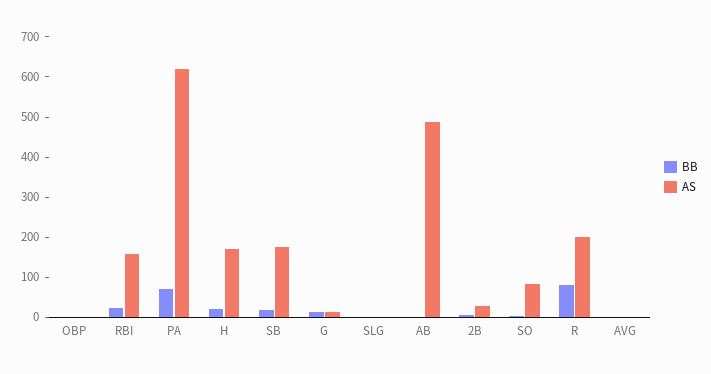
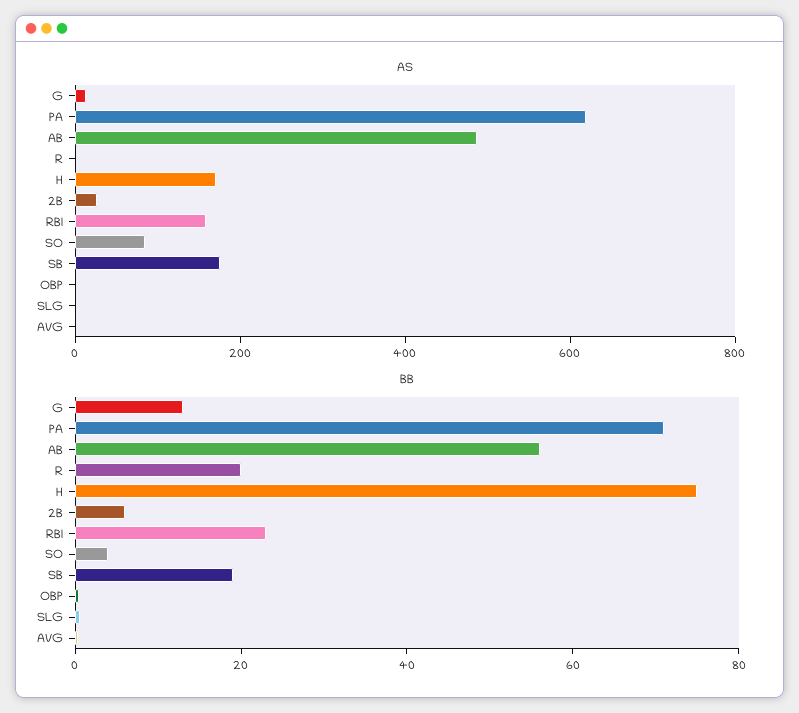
  {
    "BB": {
      "OBP": 0,
      "RBI": 25,
      "PA": 70,
-     "H": 20,
+     "H": 75,
      "SB": 20,
      "G": 15,
      "SLG": 0,
-     "AB": 0,
+     "AB": 55,
      "2B": 5,
      "SO": 5,
-     "R": 80,
+     "R": 20,
      "AVG": 0
    },
    "AS": {
      "OBP": 0,
      "RBI": 160,
      "PA": 620,
      "H": 180,
      "SB": 180,
      "G": 20,
      "SLG": 0,
      "AB": 480,
      "2B": 20,
      "SO": 80,
-     "R": 200,
+     "R": 0,
      "AVG": 0
    }
  }

